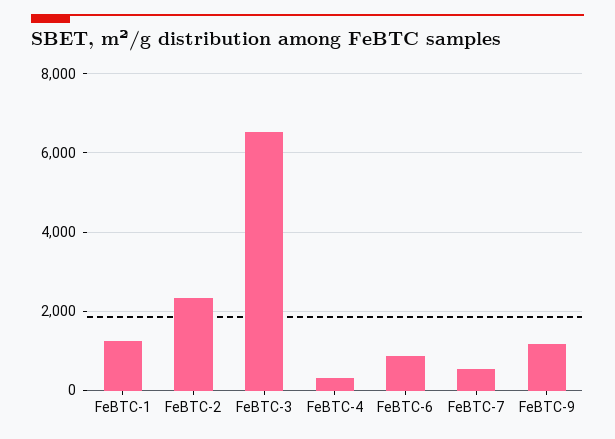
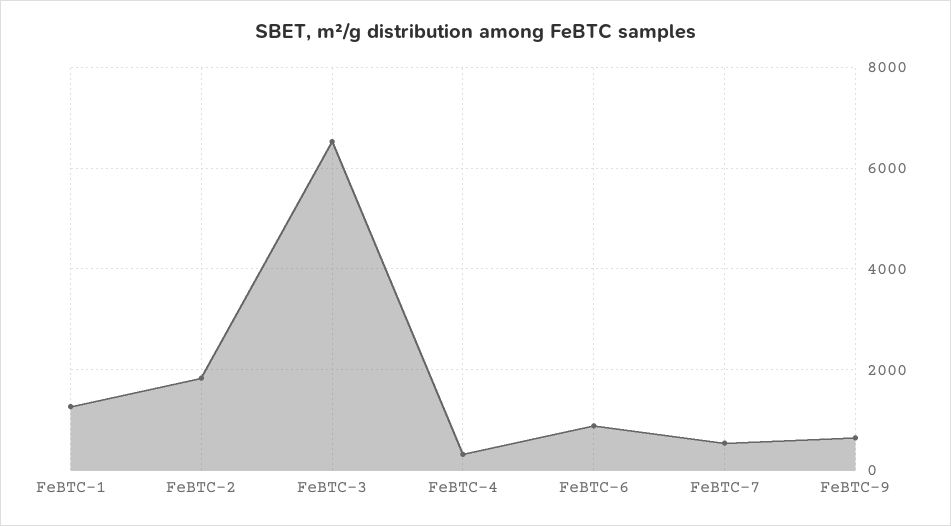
  {
    "FeBTC-1": 1200,
-   "FeBTC-2": 2400,
+   "FeBTC-2": 1800,
    "FeBTC-3": 6600,
    "FeBTC-4": 400,
    "FeBTC-6": 800,
    "FeBTC-7": 600,
-   "FeBTC-9": 1200
+   "FeBTC-9": 600
  }

